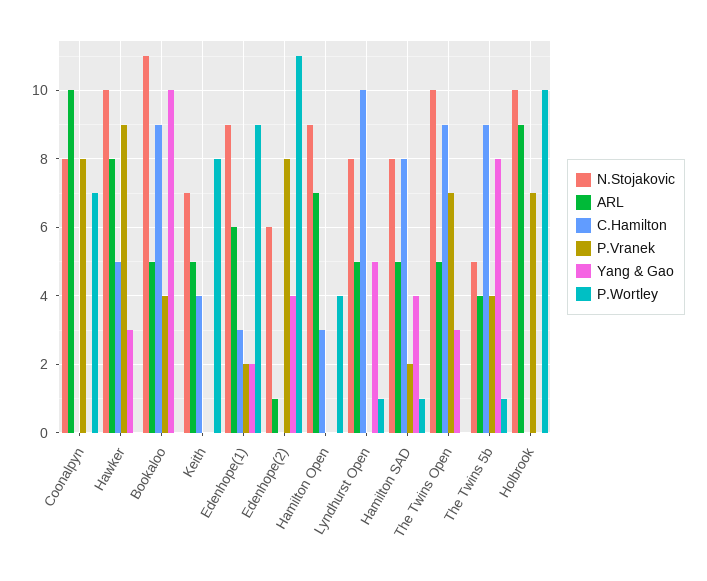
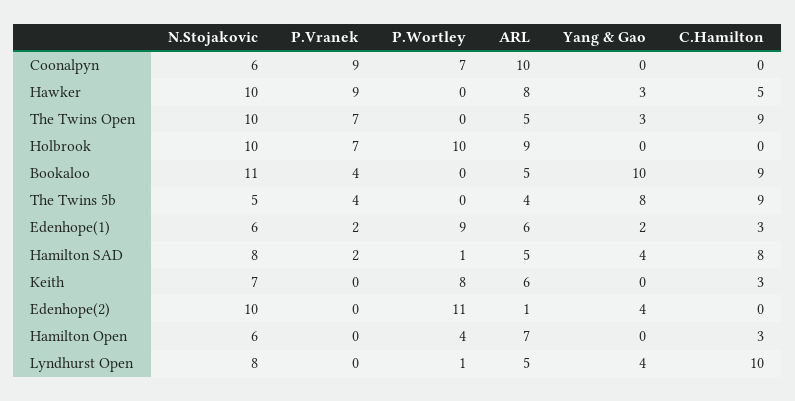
  {
    "N.Stojakovic": {
-     "Coonalpyn": 8,
+     "Coonalpyn": 6,
      "Hawker": 10,
      "Bookaloo": 11,
      "Keith": 7,
-     "Edenhope(1)": 9,
+     "Edenhope(1)": 6,
-     "Edenhope(2)": 6,
+     "Edenhope(2)": 10,
-     "Hamilton Open": 9,
+     "Hamilton Open": 6,
      "Lyndhurst Open": 8,
      "Hamilton SAD": 8,
      "The Twins Open": 10,
      "The Twins 5b": 5,
      "Holbrook": 10
    },
    "ARL": {
      "Coonalpyn": 10,
      "Hawker": 8,
      "Bookaloo": 5,
-     "Keith": 5,
+     "Keith": 6,
      "Edenhope(1)": 6,
      "Edenhope(2)": 1,
      "Hamilton Open": 7,
      "Lyndhurst Open": 5,
      "Hamilton SAD": 5,
      "The Twins Open": 5,
      "The Twins 5b": 4,
      "Holbrook": 9
    },
    "C.Hamilton": {
      "Coonalpyn": 0,
      "Hawker": 5,
      "Bookaloo": 9,
-     "Keith": 4,
+     "Keith": 3,
      "Edenhope(1)": 3,
      "Edenhope(2)": 0,
      "Hamilton Open": 3,
      "Lyndhurst Open": 10,
      "Hamilton SAD": 8,
      "The Twins Open": 9,
      "The Twins 5b": 9,
      "Holbrook": 0
    },
    "P.Vranek": {
-     "Coonalpyn": 8,
+     "Coonalpyn": 9,
      "Hawker": 9,
      "Bookaloo": 4,
      "Keith": 0,
      "Edenhope(1)": 2,
-     "Edenhope(2)": 8,
+     "Edenhope(2)": 0,
      "Hamilton Open": 0,
      "Lyndhurst Open": 0,
      "Hamilton SAD": 2,
      "The Twins Open": 7,
      "The Twins 5b": 4,
      "Holbrook": 7
    },
    "Yang & Gao": {
      "Coonalpyn": 0,
      "Hawker": 3,
      "Bookaloo": 10,
      "Keith": 0,
      "Edenhope(1)": 2,
      "Edenhope(2)": 4,
      "Hamilton Open": 0,
-     "Lyndhurst Open": 5,
+     "Lyndhurst Open": 4,
      "Hamilton SAD": 4,
      "The Twins Open": 3,
      "The Twins 5b": 8,
      "Holbrook": 0
    },
    "P.Wortley": {
      "Coonalpyn": 7,
      "Hawker": 0,
      "Bookaloo": 0,
      "Keith": 8,
      "Edenhope(1)": 9,
      "Edenhope(2)": 11,
      "Hamilton Open": 4,
      "Lyndhurst Open": 1,
      "Hamilton SAD": 1,
      "The Twins Open": 0,
-     "The Twins 5b": 1,
+     "The Twins 5b": 0,
      "Holbrook": 10
    }
  }

